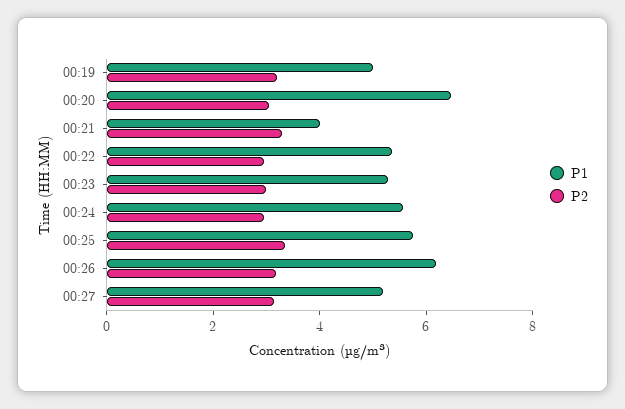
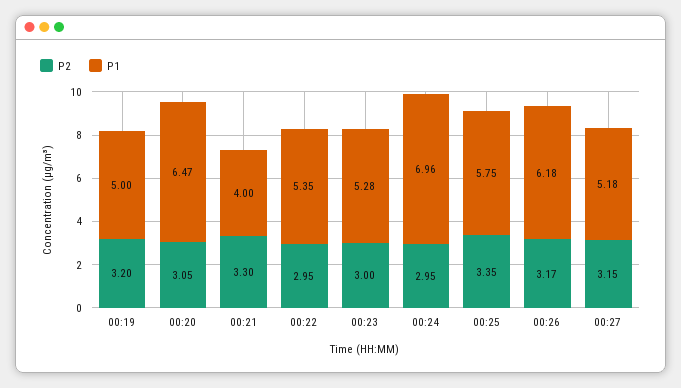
  {
    "P1": {
      "00:19": 5,
      "00:20": 6.47,
      "00:21": 4,
      "00:22": 5.35,
      "00:23": 5.28,
-     "00:24": 5.5,
+     "00:24": 6.96,
      "00:25": 5.75,
      "00:26": 6.18,
      "00:27": 5.18
    },
    "P2": {
      "00:19": 3.2,
      "00:20": 3.05,
      "00:21": 3.3,
      "00:22": 2.95,
      "00:23": 3,
      "00:24": 2.95,
      "00:25": 3.35,
      "00:26": 3.17,
      "00:27": 3.15
    }
  }

